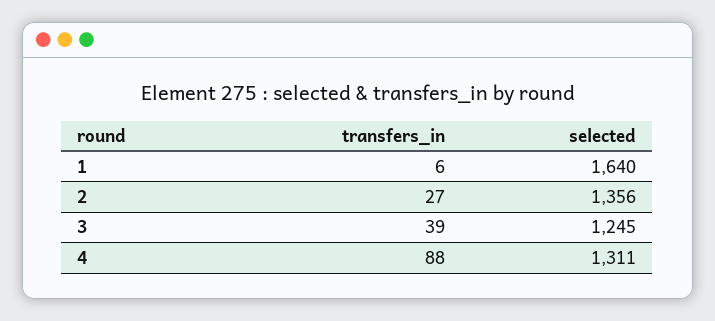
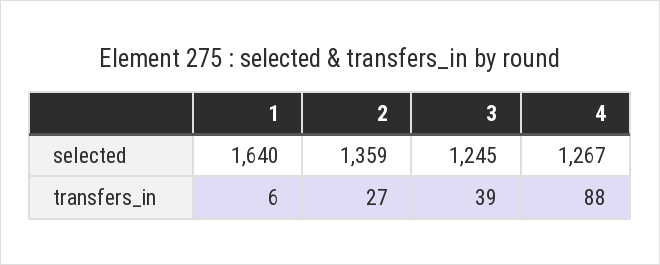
  {
    "transfers_in": {
      "1": 6,
      "2": 27,
      "3": 39,
      "4": 88
    },
    "selected": {
      "1": 1640,
-     "2": 1356,
+     "2": 1359,
      "3": 1245,
-     "4": 1311
+     "4": 1267
    }
  }

